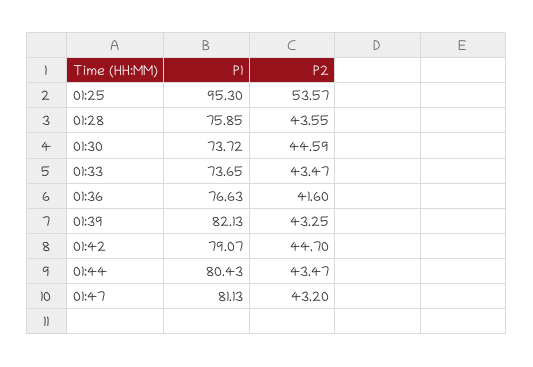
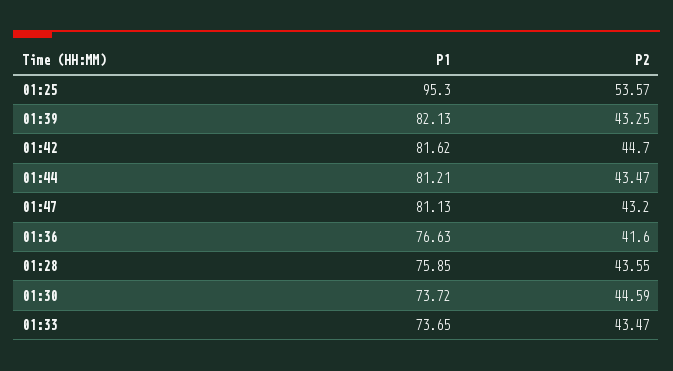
  {
    "P1": {
      "01:25": 95.3,
      "01:28": 75.85,
      "01:30": 73.72,
      "01:33": 73.65,
      "01:36": 76.63,
      "01:39": 82.13,
-     "01:42": 79.07,
+     "01:42": 81.62,
-     "01:44": 80.43,
+     "01:44": 81.21,
      "01:47": 81.13
    },
    "P2": {
      "01:25": 53.57,
      "01:28": 43.55,
      "01:30": 44.59,
      "01:33": 43.47,
      "01:36": 41.6,
      "01:39": 43.25,
      "01:42": 44.7,
      "01:44": 43.47,
      "01:47": 43.2
    }
  }

